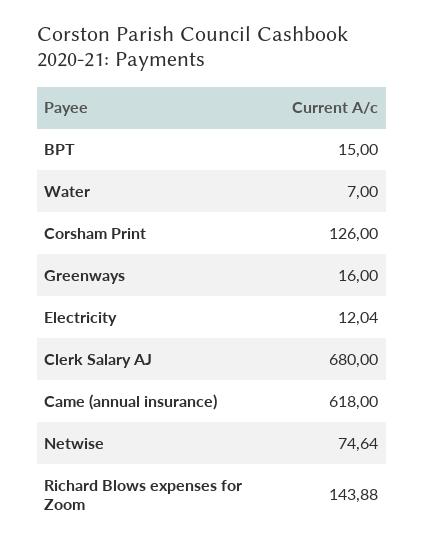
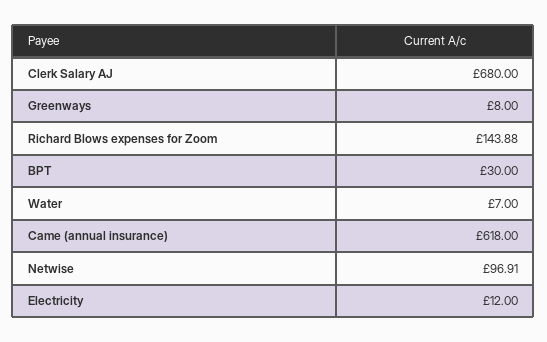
  {
-   "BPT": 15,
+   "BPT": 30,
    "Water": 7,
-   "Corsham Print": 126,
-   "Greenways": 16,
+   "Greenways": 8,
-   "Electricity": 12.04,
+   "Electricity": 12,
    "Clerk Salary AJ": 680,
    "Came (annual insurance)": 618,
-   "Netwise": 74.64,
+   "Netwise": 96.91,
    "Richard Blows expenses for Zoom": 143.88
  }

